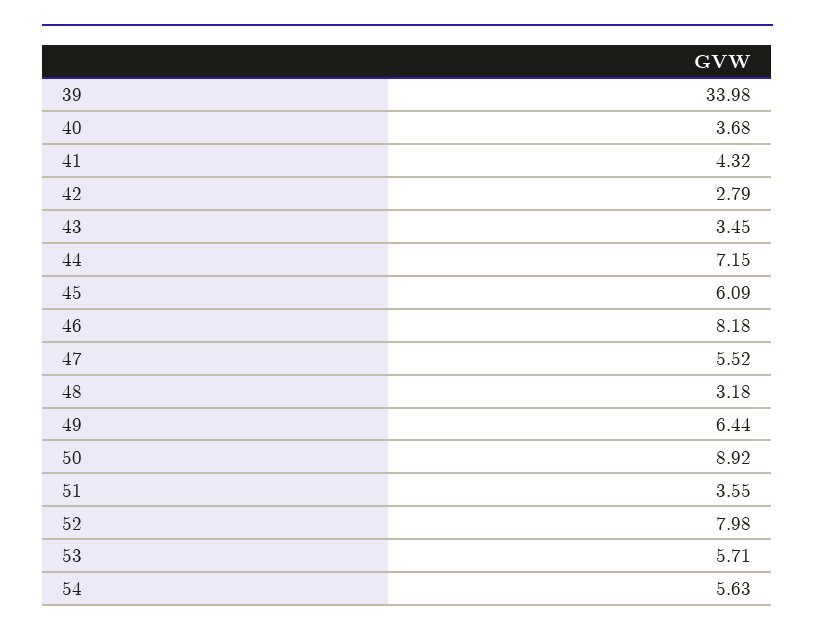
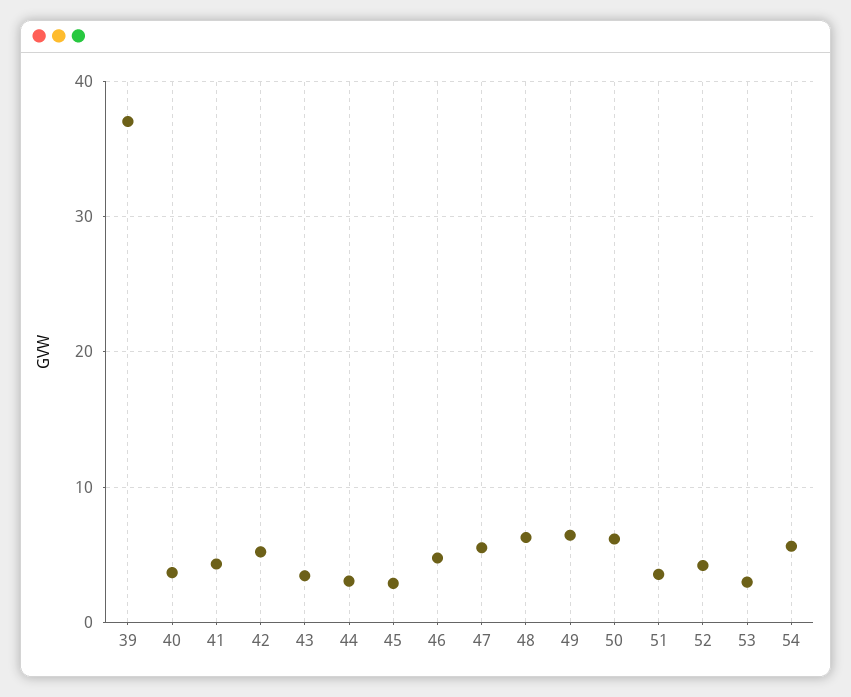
  {
-   "39": 33.98,
+   "39": 37,
    "40": 3.68,
    "41": 4.32,
-   "42": 2.79,
+   "42": 5,
    "43": 3.45,
-   "44": 7.15,
+   "44": 3,
-   "45": 6.09,
+   "45": 3,
-   "46": 8.18,
+   "46": 5,
    "47": 5.52,
-   "48": 3.18,
+   "48": 6,
    "49": 6.44,
-   "50": 8.92,
+   "50": 6,
    "51": 3.55,
-   "52": 7.98,
+   "52": 4,
-   "53": 5.71,
+   "53": 3,
    "54": 5.63
  }

